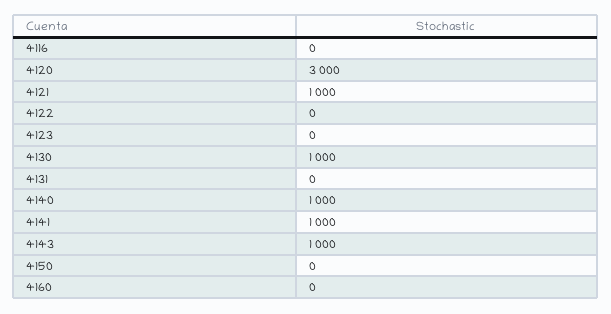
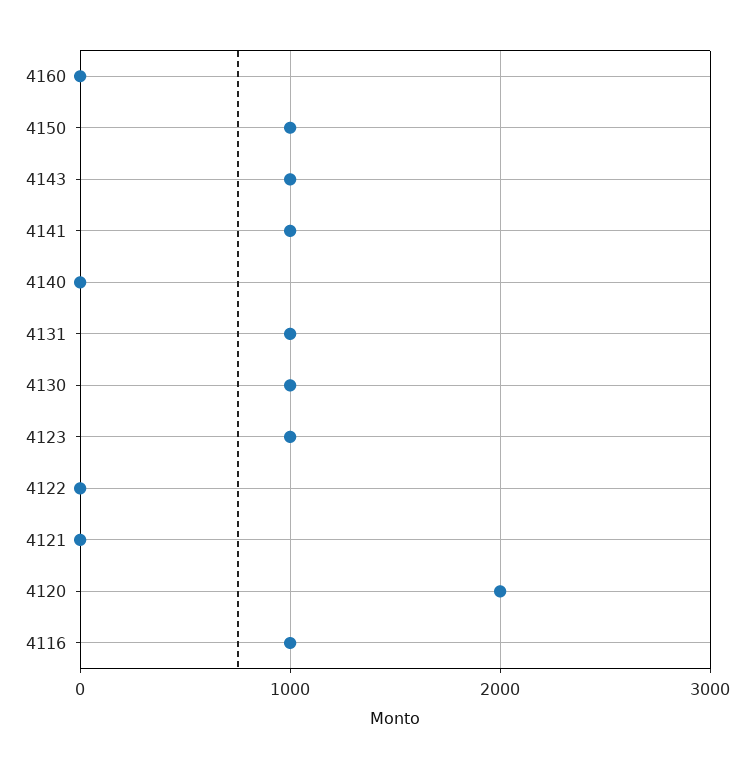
  {
-   "4116": 0,
+   "4116": 1000,
-   "4120": 3000,
+   "4120": 2000,
-   "4121": 1000,
+   "4121": 0,
    "4122": 0,
-   "4123": 0,
+   "4123": 1000,
    "4130": 1000,
-   "4131": 0,
+   "4131": 1000,
-   "4140": 1000,
+   "4140": 0,
    "4141": 1000,
    "4143": 1000,
-   "4150": 0,
+   "4150": 1000,
    "4160": 0
  }

